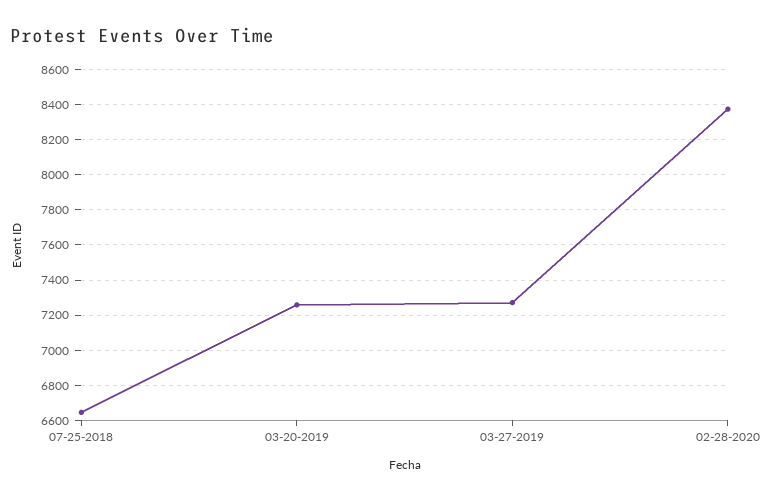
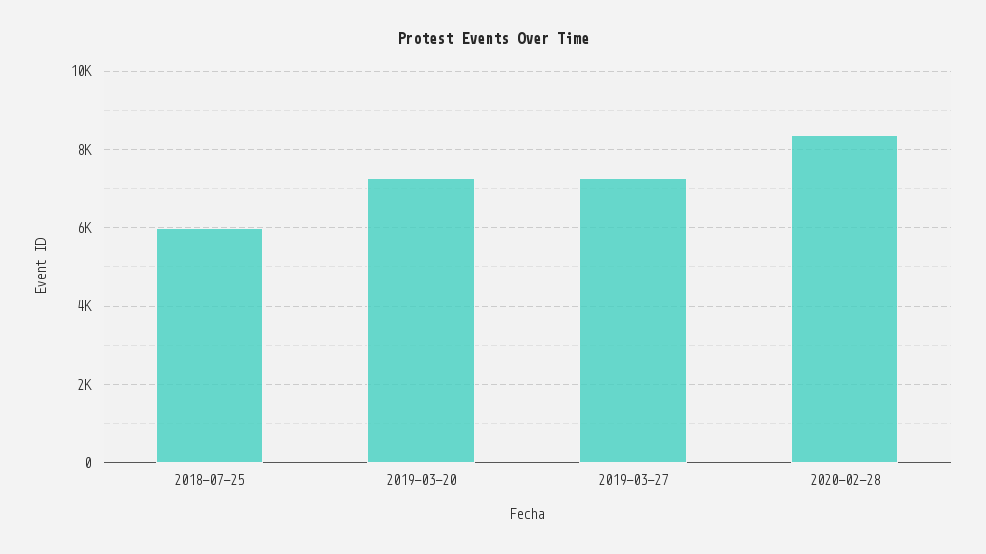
  {
-   "07-25-2018": 6650,
+   "07-25-2018": 6000,
    "03-20-2019": 7250,
    "03-27-2019": 7250,
    "02-28-2020": 8350
  }

